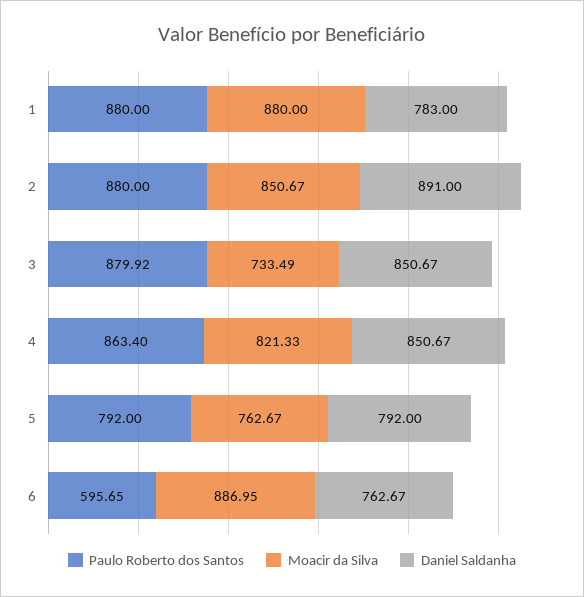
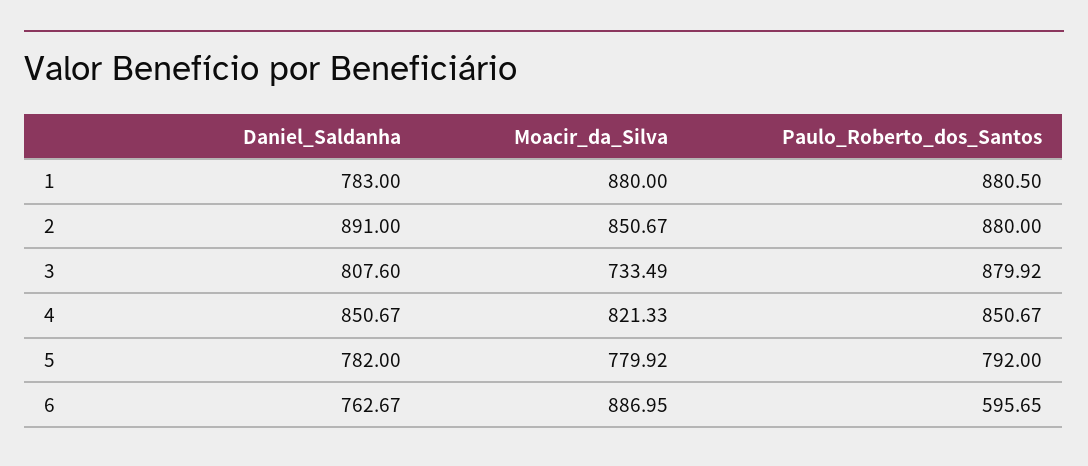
  {
    "Paulo Roberto dos Santos": {
-     "1": 880,
+     "1": 880.5,
      "2": 880,
      "3": 879.92,
-     "4": 863.4,
+     "4": 850.67,
      "5": 792,
      "6": 595.65
    },
    "Moacir da Silva": {
      "1": 880,
      "2": 850.67,
      "3": 733.49,
      "4": 821.33,
-     "5": 762.67,
+     "5": 779.92,
      "6": 886.95
    },
    "Daniel Saldanha": {
      "1": 783,
      "2": 891,
-     "3": 850.67,
+     "3": 807.6,
      "4": 850.67,
-     "5": 792,
+     "5": 782,
      "6": 762.67
    }
  }

